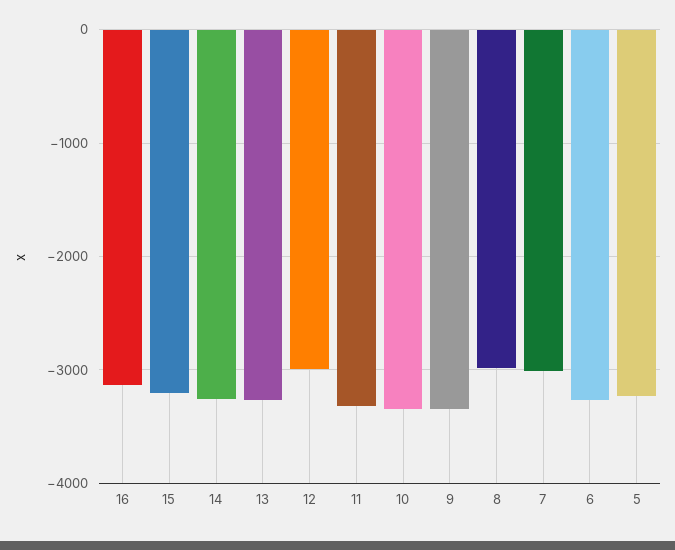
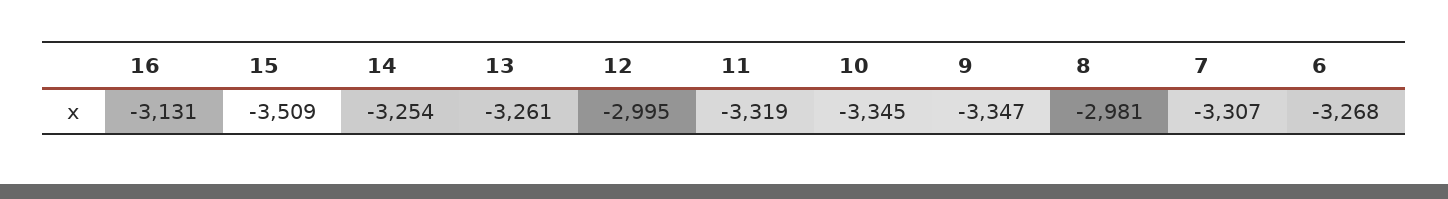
  {
    "16": -3131,
-   "15": -3200,
+   "15": -3509,
    "14": -3254,
    "13": -3261,
    "12": -2995,
    "11": -3319,
    "10": -3345,
    "9": -3347,
    "8": -2981,
-   "7": -3000,
+   "7": -3307,
-   "6": -3268,
+   "6": -3268
-   "5": -3200
  }

